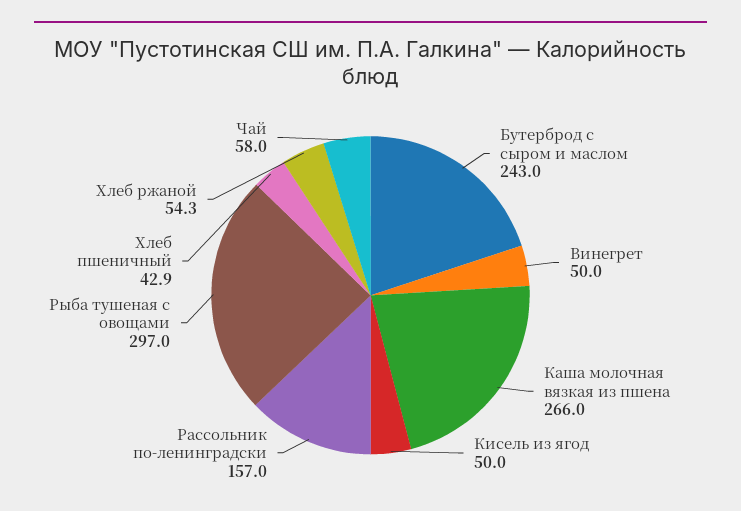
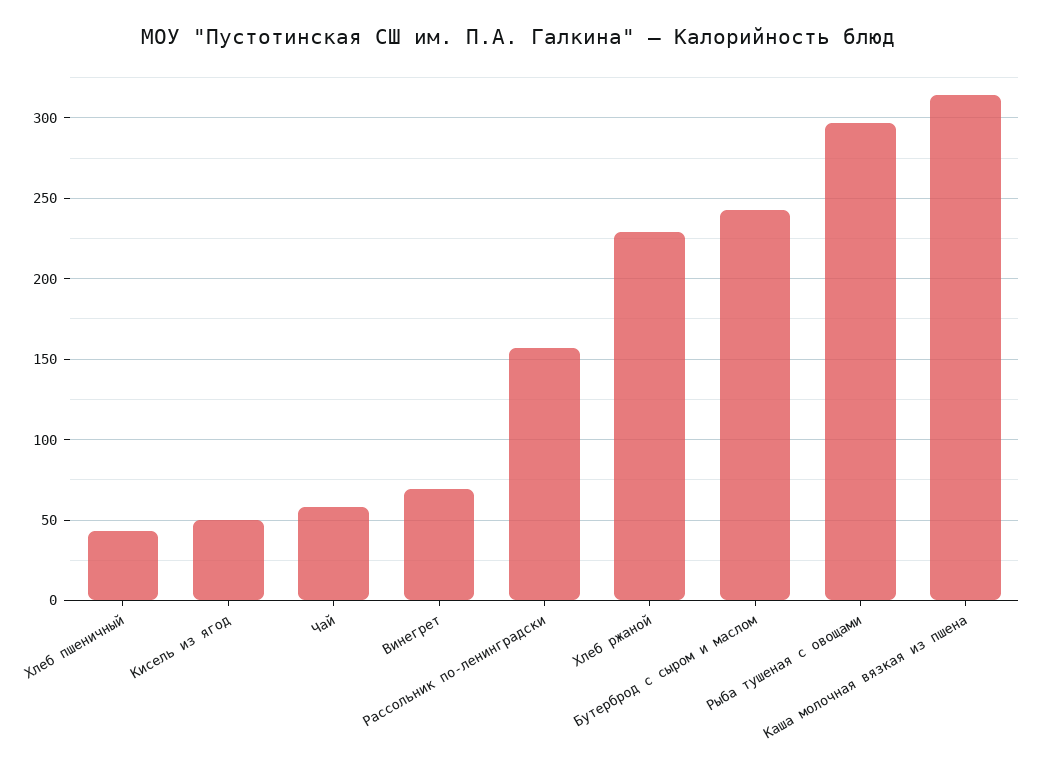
  {
    "Бутерброд с сыром и маслом": 243,
-   "Винегрет": 50,
+   "Винегрет": 70,
-   "Каша молочная вязкая из пшена": 266,
+   "Каша молочная вязкая из пшена": 315,
    "Кисель из ягод": 50,
    "Рассольник по-ленинградски": 157,
    "Рыба тушеная с овощами": 297,
    "Хлеб пшеничный": 42.9,
-   "Хлеб ржаной": 54.3,
+   "Хлеб ржаной": 230,
    "Чай": 58
  }

